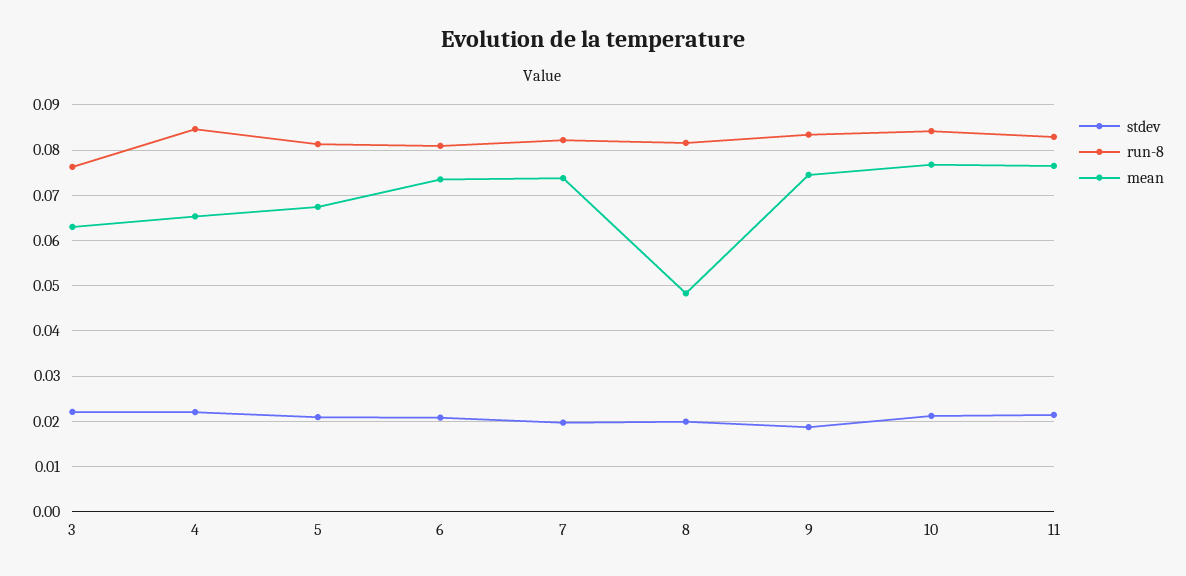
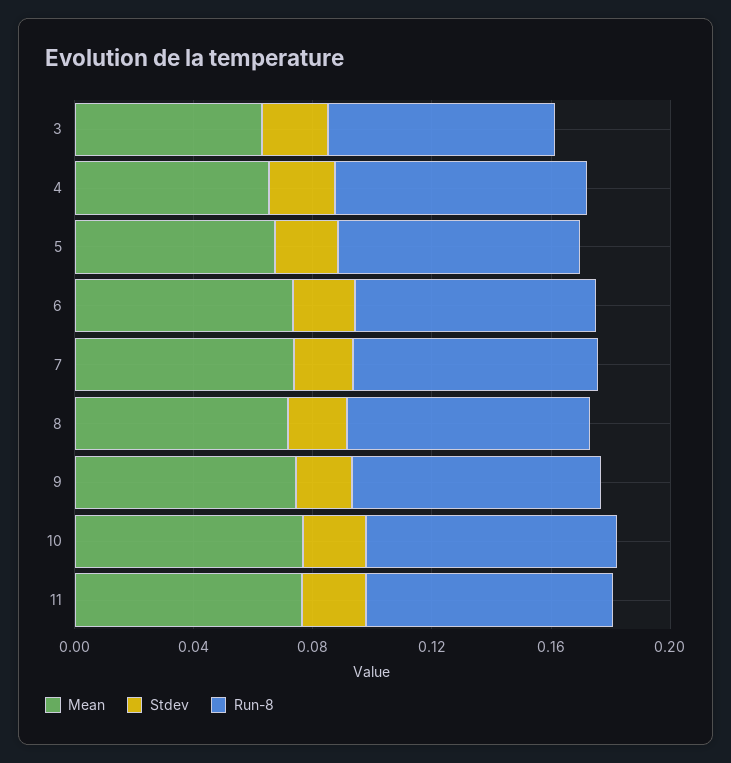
  {
    "stdev": {
      "3": 0.022,
      "4": 0.022,
      "5": 0.02,
      "6": 0.02,
      "7": 0.02,
      "8": 0.02,
      "9": 0.018,
      "10": 0.022,
      "11": 0.022
    },
    "run-8": {
      "3": 0.076,
      "4": 0.084,
      "5": 0.082,
      "6": 0.08,
      "7": 0.082,
      "8": 0.082,
      "9": 0.084,
      "10": 0.084,
      "11": 0.082
    },
    "mean": {
      "3": 0.064,
      "4": 0.066,
      "5": 0.068,
      "6": 0.074,
      "7": 0.074,
-     "8": 0.048,
+     "8": 0.07,
      "9": 0.074,
      "10": 0.076,
      "11": 0.076
    }
  }

